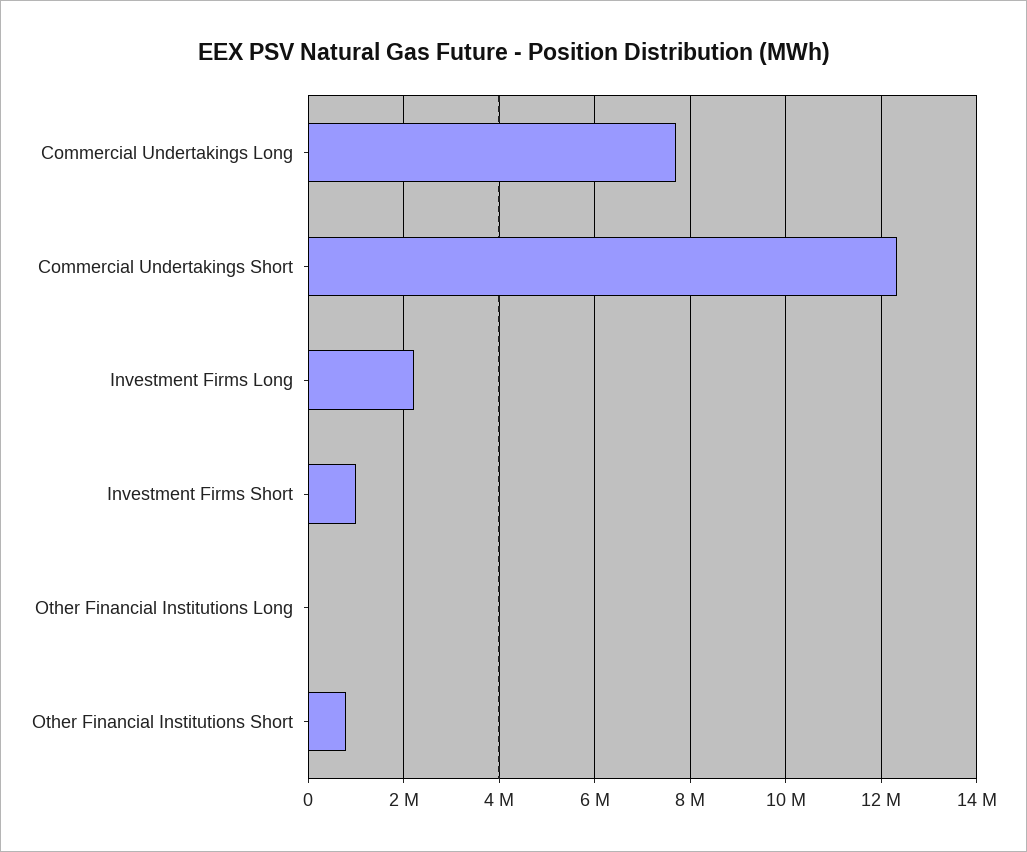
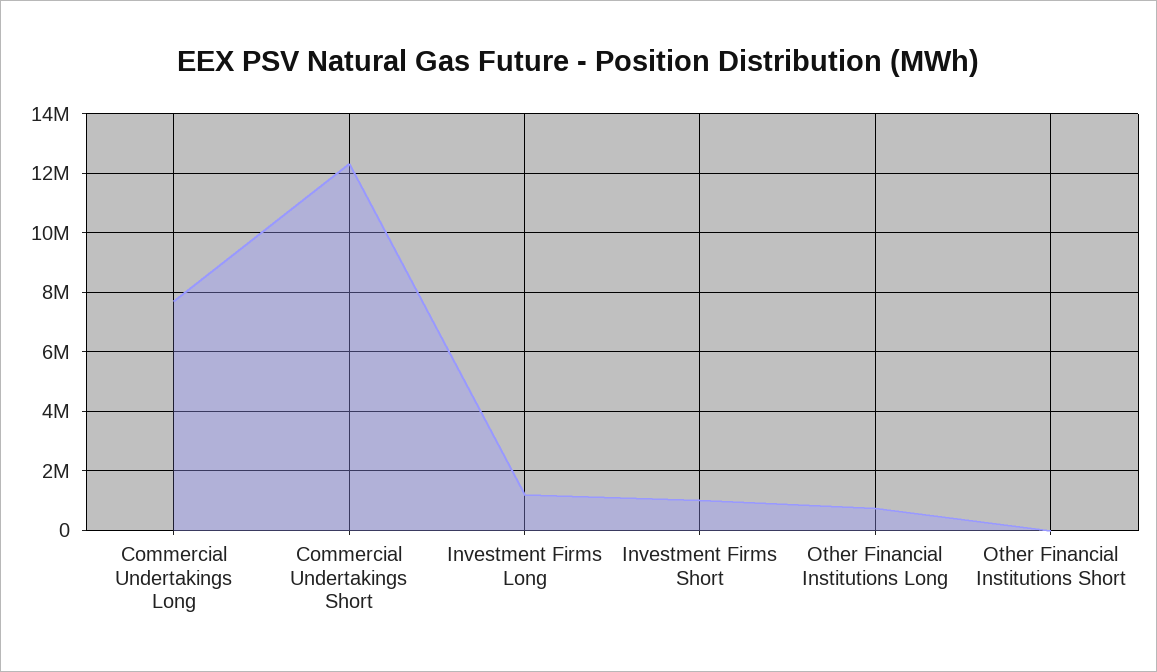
  {
    "Commercial Undertakings Long": 7800000,
    "Commercial Undertakings Short": 12400000,
-   "Investment Firms Long": 2200000,
+   "Investment Firms Long": 1250000,
    "Investment Firms Short": 1000000,
-   "Other Financial Institutions Long": 0,
+   "Other Financial Institutions Long": 750000,
-   "Other Financial Institutions Short": 800000
+   "Other Financial Institutions Short": 0
  }

